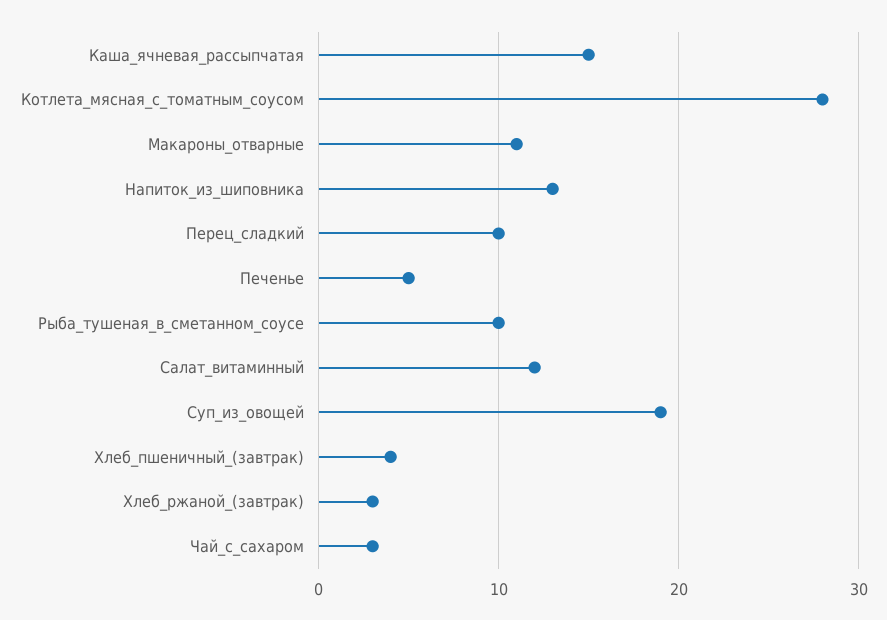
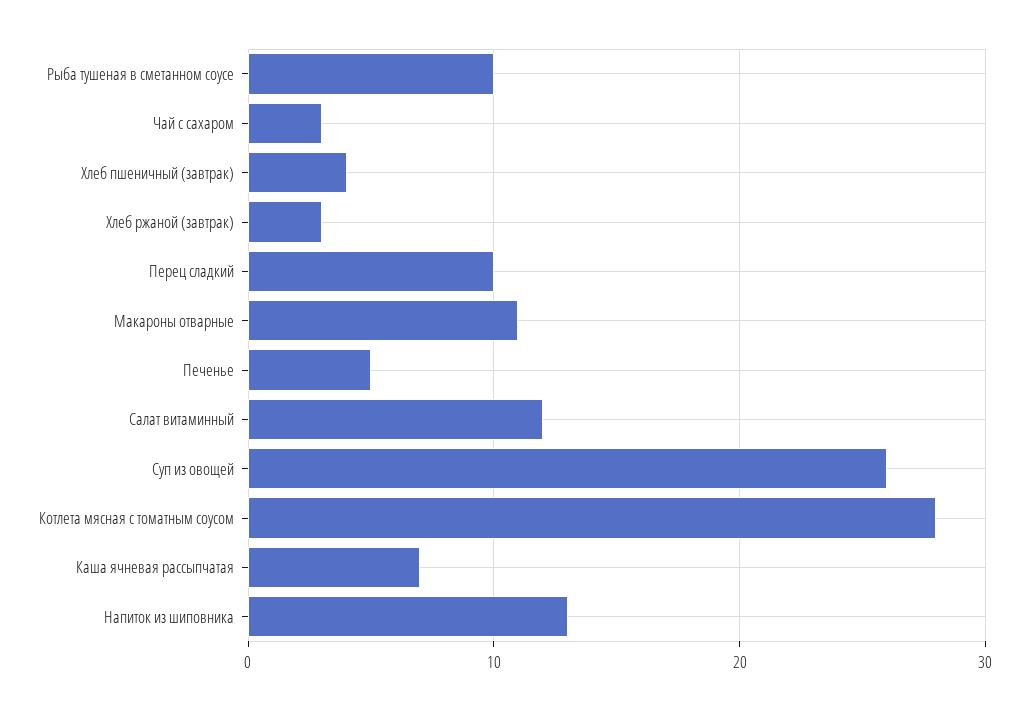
  {
-   "Каша_ячневая_рассыпчатая": 15,
+   "Каша_ячневая_рассыпчатая": 7,
    "Котлета_мясная_с_томатным_соусом": 28,
    "Макароны_отварные": 11,
    "Напиток_из_шиповника": 13,
    "Перец_сладкий": 10,
    "Печенье": 5,
    "Рыба_тушеная_в_сметанном_соусе": 10,
    "Салат_витаминный": 12,
-   "Суп_из_овощей": 19,
+   "Суп_из_овощей": 26,
    "Хлеб_пшеничный_(завтрак)": 4,
    "Хлеб_ржаной_(завтрак)": 3,
    "Чай_с_сахаром": 3
  }

